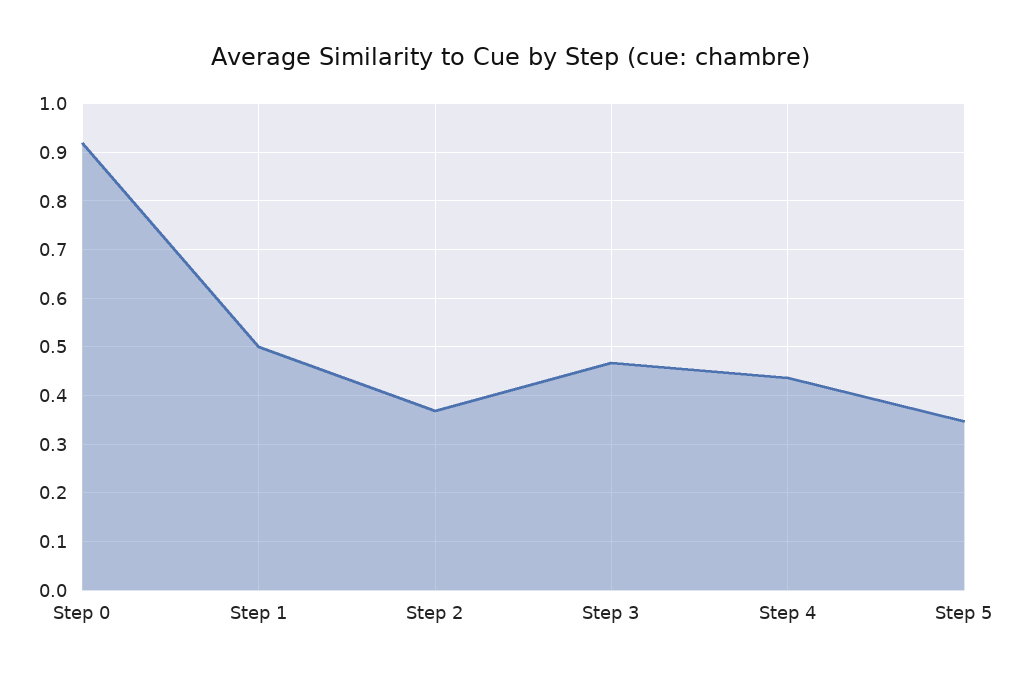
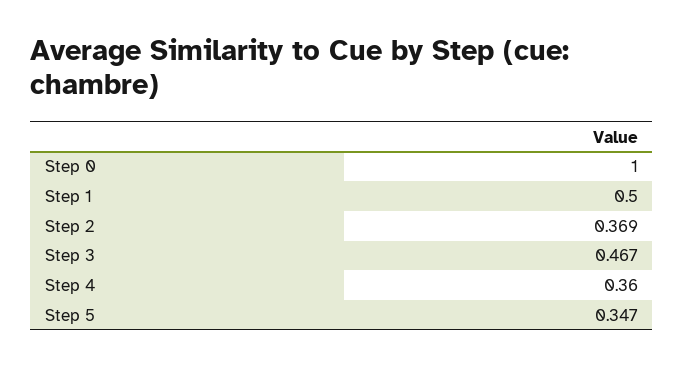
  {
-   "Step 0": 0.92,
+   "Step 0": 1,
    "Step 1": 0.5,
    "Step 2": 0.369,
    "Step 3": 0.467,
-   "Step 4": 0.44,
+   "Step 4": 0.36,
    "Step 5": 0.347
  }

